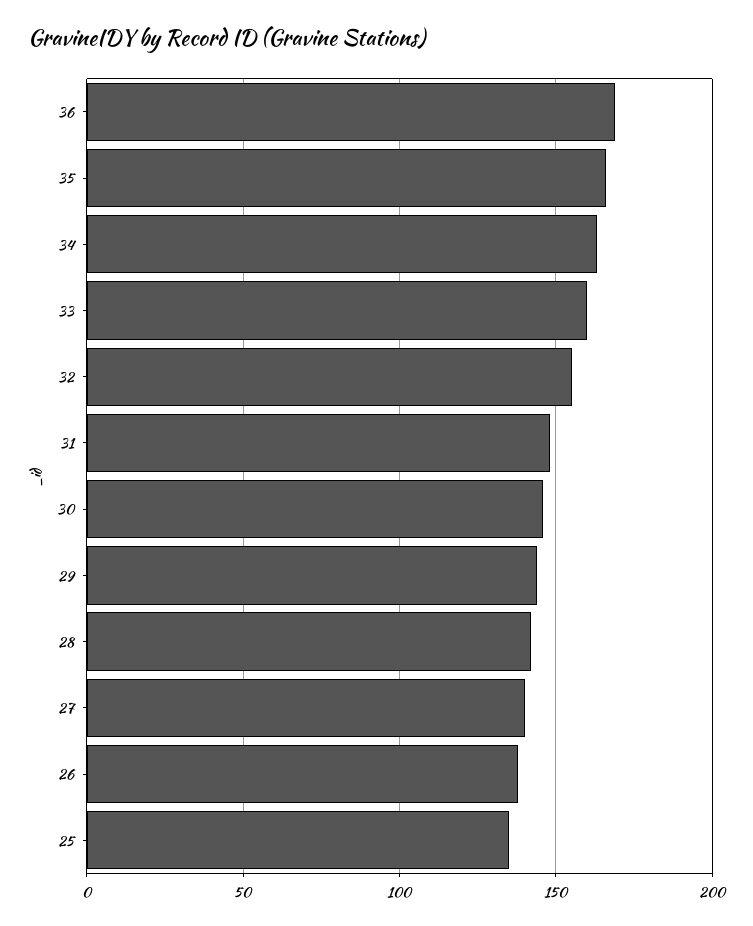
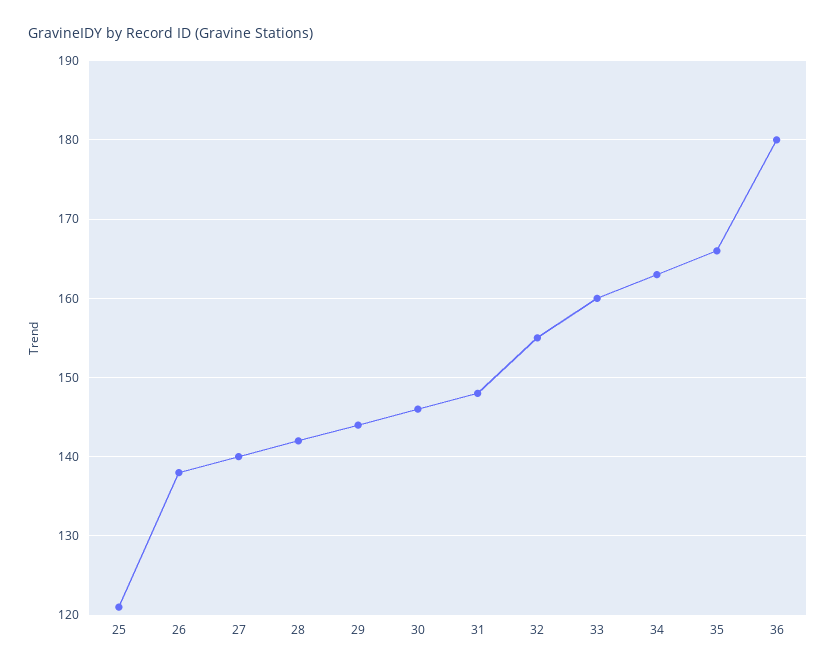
  {
-   "36": 170,
+   "36": 180,
    "35": 166,
    "34": 163,
    "33": 160,
    "32": 155,
    "31": 148,
    "30": 146,
    "29": 144,
    "28": 142,
    "27": 140,
    "26": 138,
-   "25": 135
+   "25": 121
  }

